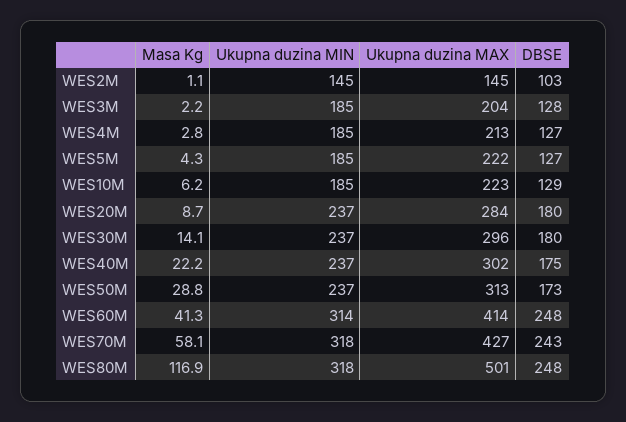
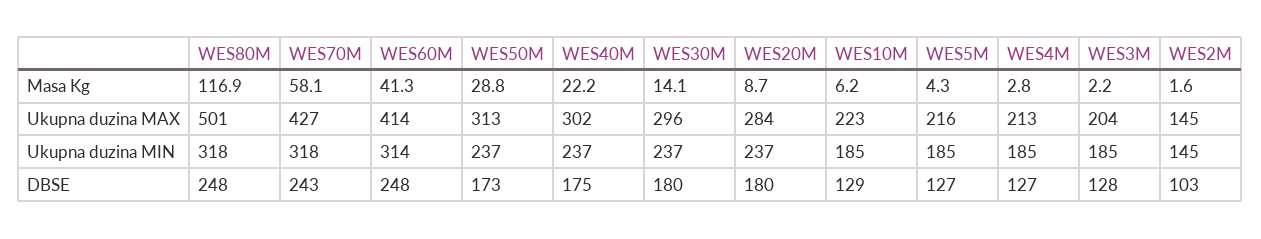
  {
    "Masa Kg": {
-     "WES2M": 1.1,
+     "WES2M": 1.6,
      "WES3M": 2.2,
      "WES4M": 2.8,
      "WES5M": 4.3,
      "WES10M": 6.2,
      "WES20M": 8.7,
      "WES30M": 14.1,
      "WES40M": 22.2,
      "WES50M": 28.8,
      "WES60M": 41.3,
      "WES70M": 58.1,
      "WES80M": 116.9
    },
    "Ukupna duzina MIN": {
      "WES2M": 145,
      "WES3M": 185,
      "WES4M": 185,
      "WES5M": 185,
      "WES10M": 185,
      "WES20M": 237,
      "WES30M": 237,
      "WES40M": 237,
      "WES50M": 237,
      "WES60M": 314,
      "WES70M": 318,
      "WES80M": 318
    },
    "Ukupna duzina MAX": {
      "WES2M": 145,
      "WES3M": 204,
      "WES4M": 213,
-     "WES5M": 222,
+     "WES5M": 216,
      "WES10M": 223,
      "WES20M": 284,
      "WES30M": 296,
      "WES40M": 302,
      "WES50M": 313,
      "WES60M": 414,
      "WES70M": 427,
      "WES80M": 501
    },
    "DBSE": {
      "WES2M": 103,
      "WES3M": 128,
      "WES4M": 127,
      "WES5M": 127,
      "WES10M": 129,
      "WES20M": 180,
      "WES30M": 180,
      "WES40M": 175,
      "WES50M": 173,
      "WES60M": 248,
      "WES70M": 243,
      "WES80M": 248
    }
  }

